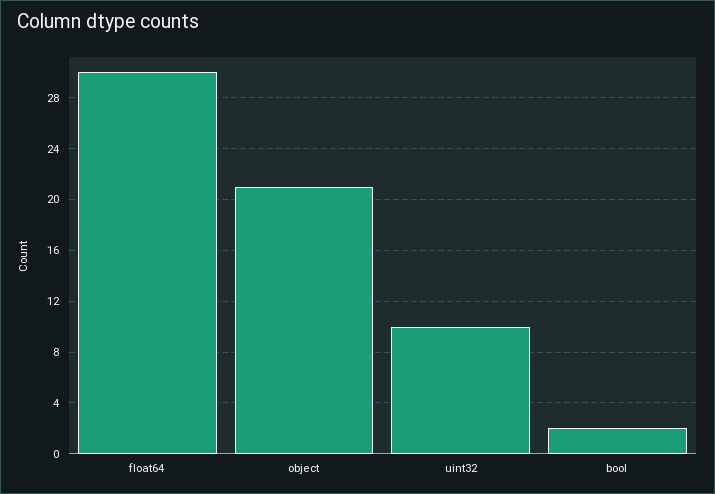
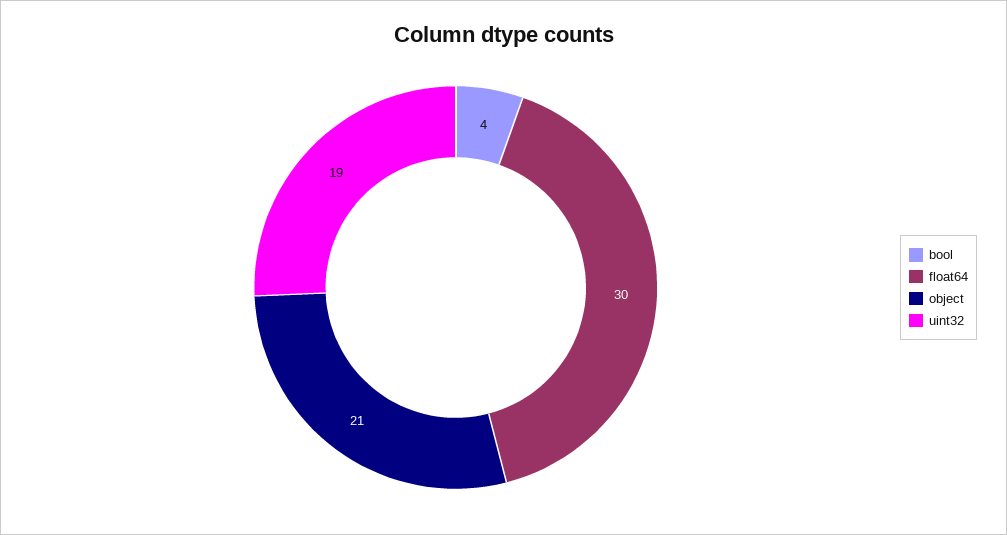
  {
    "float64": 30,
    "object": 21,
-   "uint32": 10,
+   "uint32": 19,
-   "bool": 2
+   "bool": 4
  }

